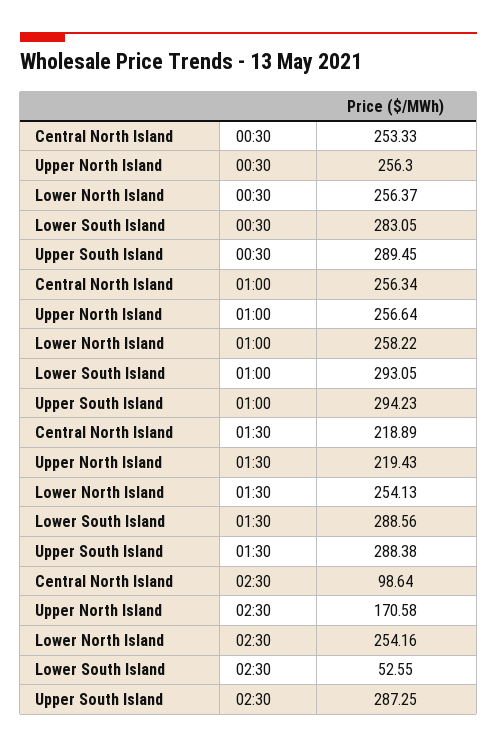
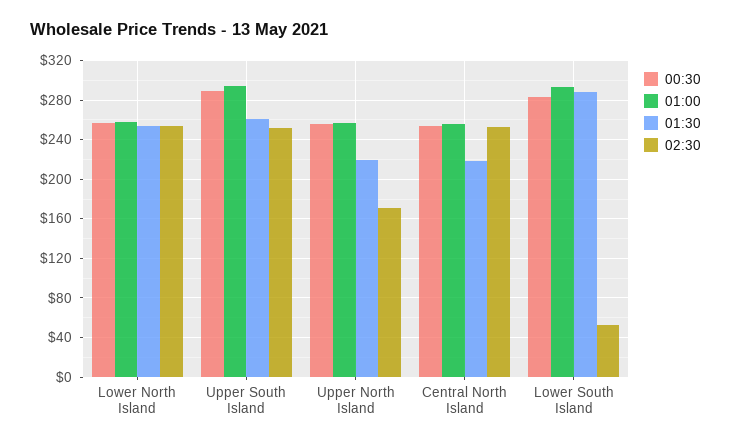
  {
    "00:30": {
      "Central North Island": 253.33,
      "Upper North Island": 256.3,
      "Lower North Island": 256.37,
      "Lower South Island": 283.05,
      "Upper South Island": 289.45
    },
    "01:00": {
      "Central North Island": 256.34,
      "Upper North Island": 256.64,
      "Lower North Island": 258.22,
      "Lower South Island": 293.05,
      "Upper South Island": 294.23
    },
    "01:30": {
      "Central North Island": 218.89,
      "Upper North Island": 219.43,
      "Lower North Island": 254.13,
      "Lower South Island": 288.56,
-     "Upper South Island": 288.38
+     "Upper South Island": 260
    },
    "02:30": {
-     "Central North Island": 98.64,
+     "Central North Island": 250,
      "Upper North Island": 170.58,
      "Lower North Island": 254.16,
      "Lower South Island": 52.55,
-     "Upper South Island": 287.25
+     "Upper South Island": 250
    }
  }

